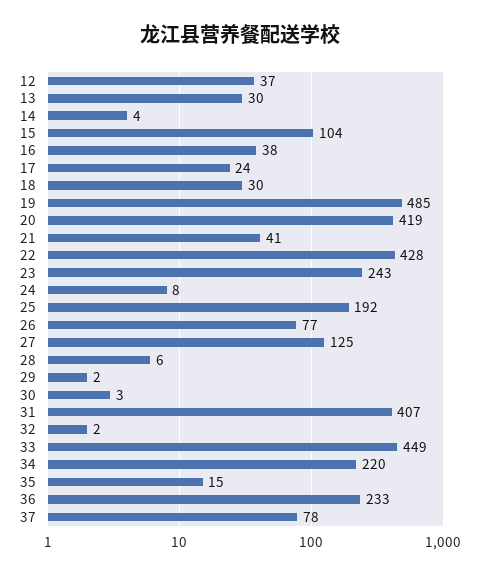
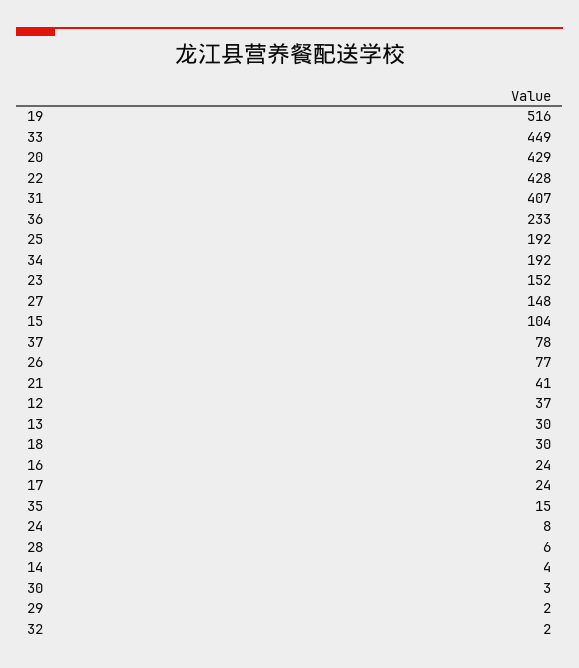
  {
    "12": 37,
    "13": 30,
    "14": 4,
    "15": 104,
-   "16": 38,
+   "16": 24,
    "17": 24,
    "18": 30,
-   "19": 485,
+   "19": 516,
-   "20": 419,
+   "20": 429,
    "21": 41,
    "22": 428,
-   "23": 243,
+   "23": 152,
    "24": 8,
    "25": 192,
    "26": 77,
-   "27": 125,
+   "27": 148,
    "28": 6,
    "29": 2,
    "30": 3,
    "31": 407,
    "32": 2,
    "33": 449,
-   "34": 220,
+   "34": 192,
    "35": 15,
    "36": 233,
    "37": 78
  }

